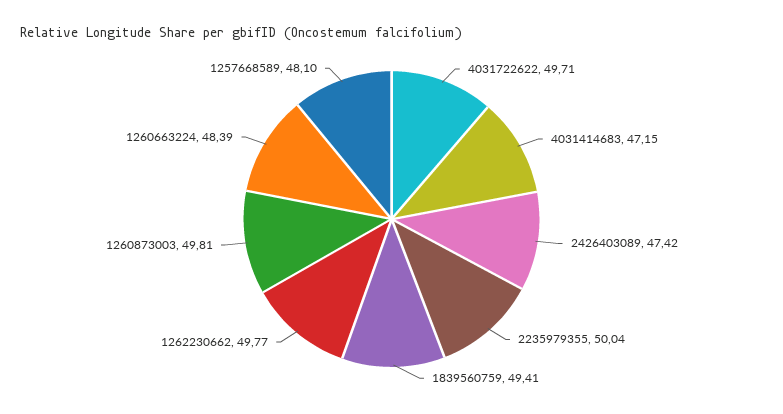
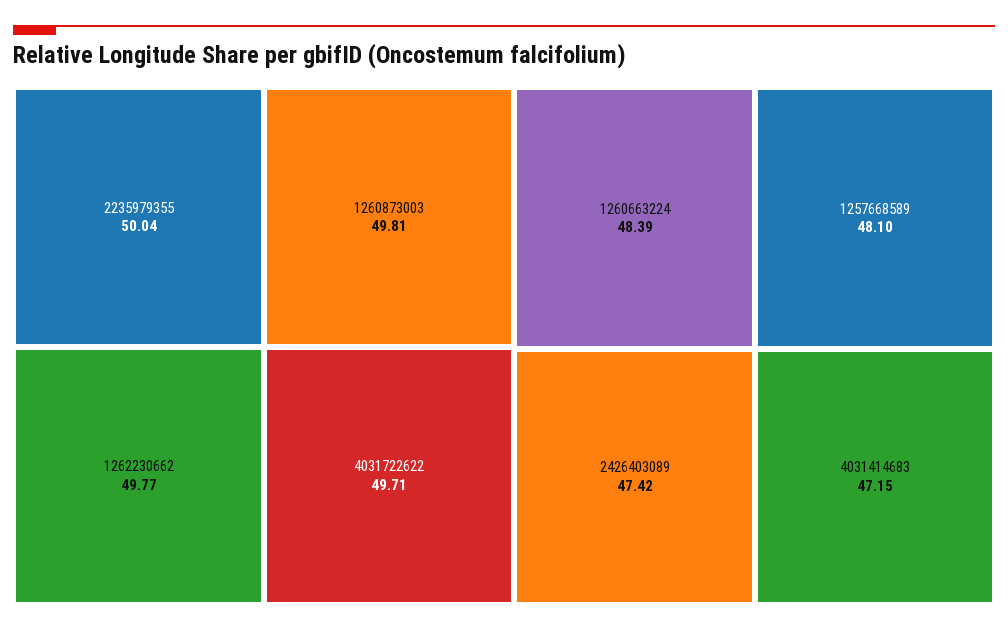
  {
    "4031722622": 49.71,
    "4031414683": 47.15,
    "2426403089": 47.42,
    "2235979355": 50.04,
-   "1839560759": 49.41,
    "1262230662": 49.77,
    "1260873003": 49.81,
    "1260663224": 48.39,
    "1257668589": 48.1
  }

